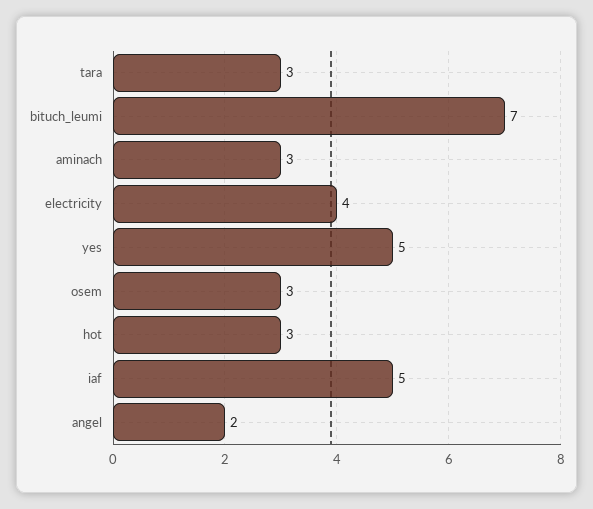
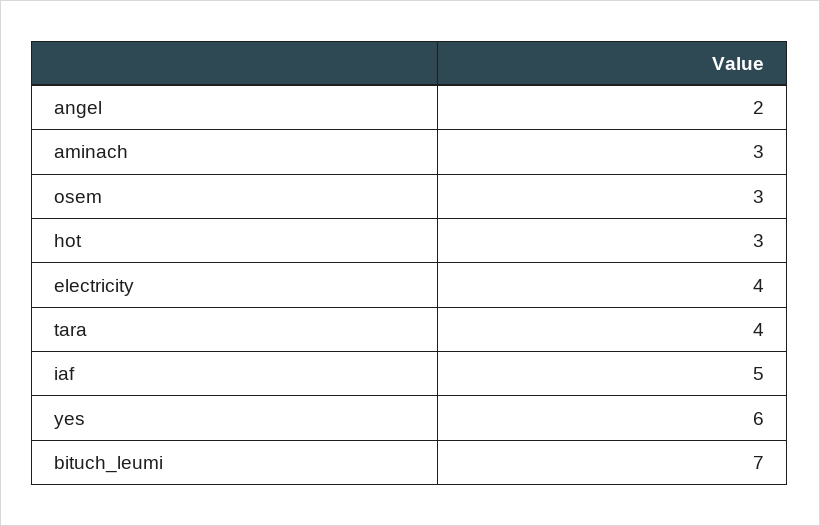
  {
-   "tara": 3,
+   "tara": 4,
    "bituch_leumi": 7,
    "aminach": 3,
    "electricity": 4,
-   "yes": 5,
+   "yes": 6,
    "osem": 3,
    "hot": 3,
    "iaf": 5,
    "angel": 2
  }

